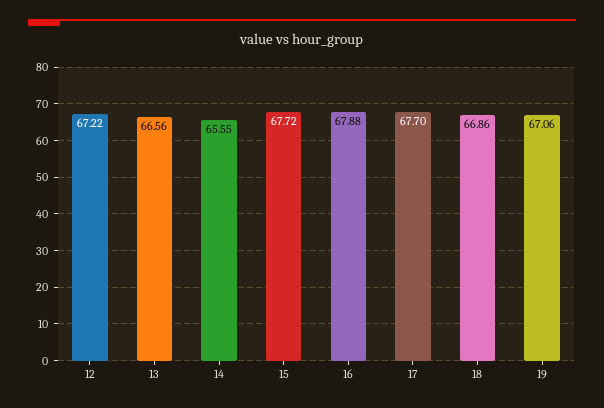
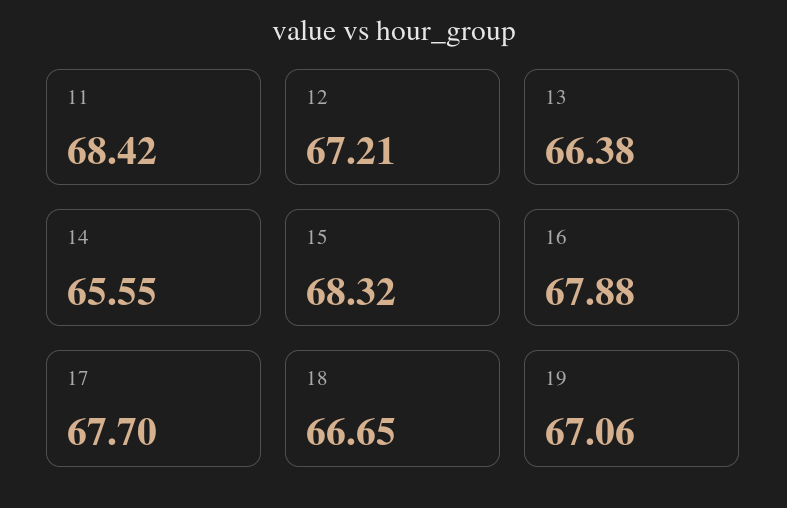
  {
-   "12": 67.22,
+   "12": 67.21,
-   "13": 66.56,
+   "13": 66.38,
    "14": 65.55,
-   "15": 67.72,
+   "15": 68.32,
    "16": 67.88,
    "17": 67.7,
-   "18": 66.86,
+   "18": 66.65,
-   "19": 67.06
+   "19": 67.06,
+   "11": 68.42
  }

